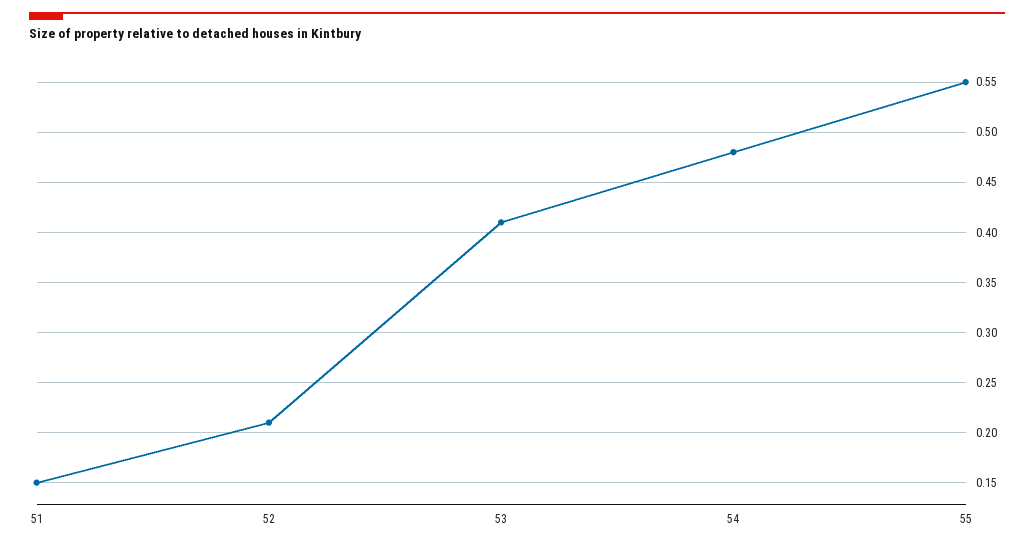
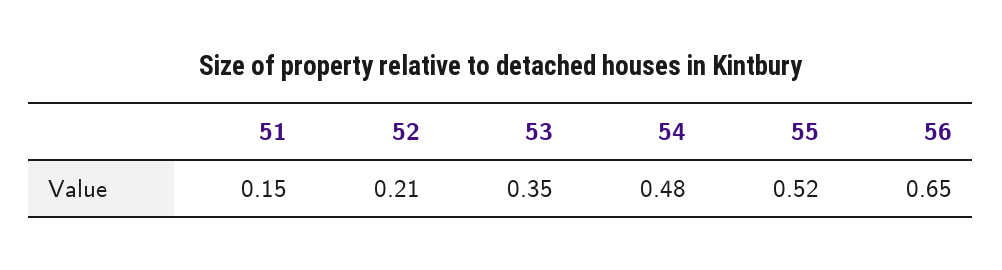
  {
    "51": 0.15,
    "52": 0.21,
-   "53": 0.41,
+   "53": 0.35,
    "54": 0.48,
-   "55": 0.55
+   "55": 0.52,
+   "56": 0.65
  }

